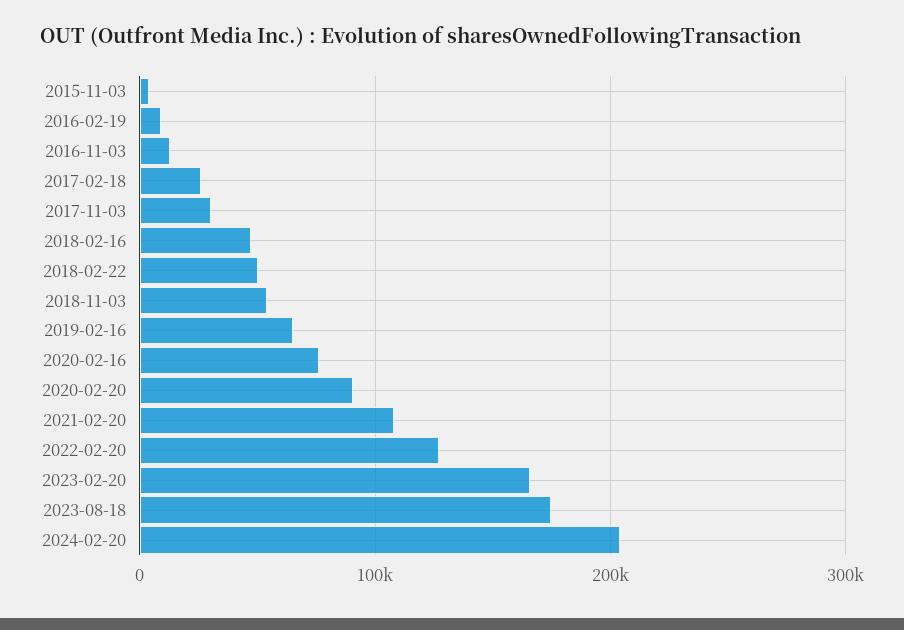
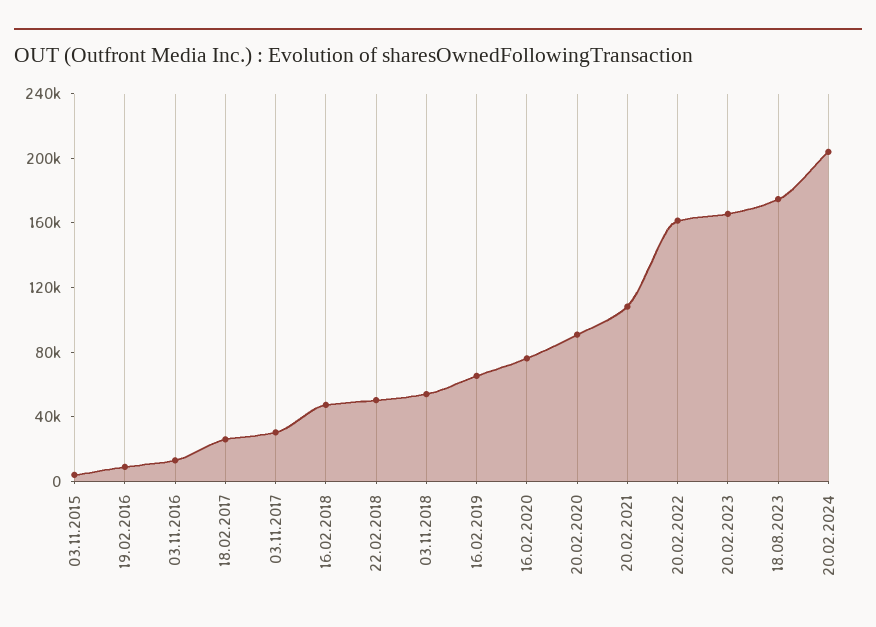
  {
    "2015-11-03": 0,
    "2016-02-19": 10000,
    "2016-11-03": 10000,
    "2017-02-18": 30000,
    "2017-11-03": 30000,
    "2018-02-16": 50000,
    "2018-02-22": 50000,
    "2018-11-03": 50000,
    "2019-02-16": 70000,
    "2020-02-16": 80000,
    "2020-02-20": 90000,
    "2021-02-20": 110000,
-   "2022-02-20": 130000,
+   "2022-02-20": 160000,
    "2023-02-20": 170000,
    "2023-08-18": 170000,
    "2024-02-20": 200000
  }

